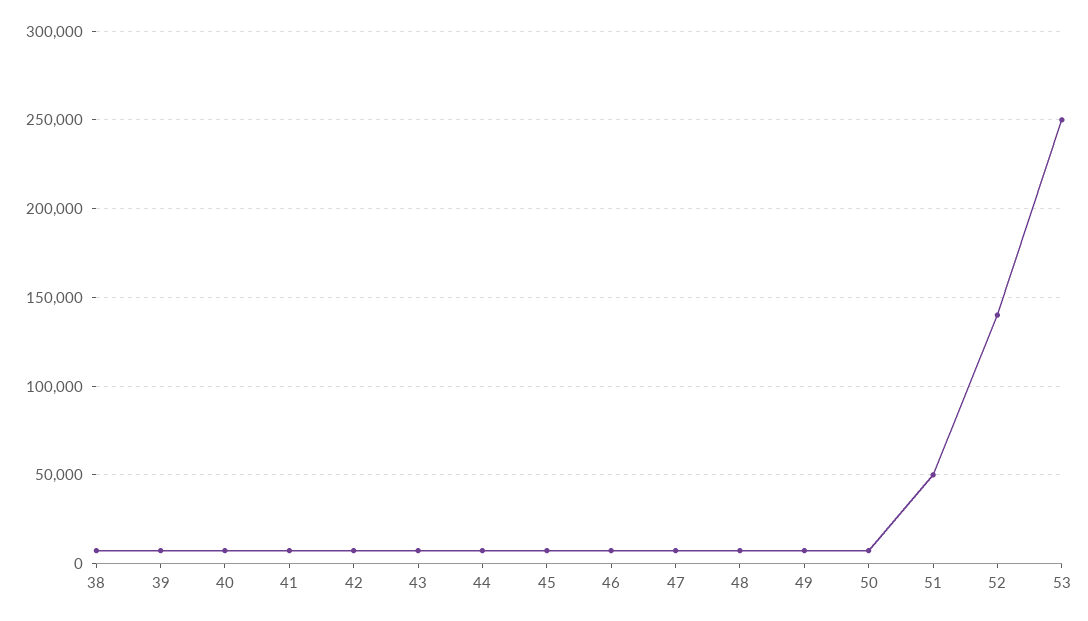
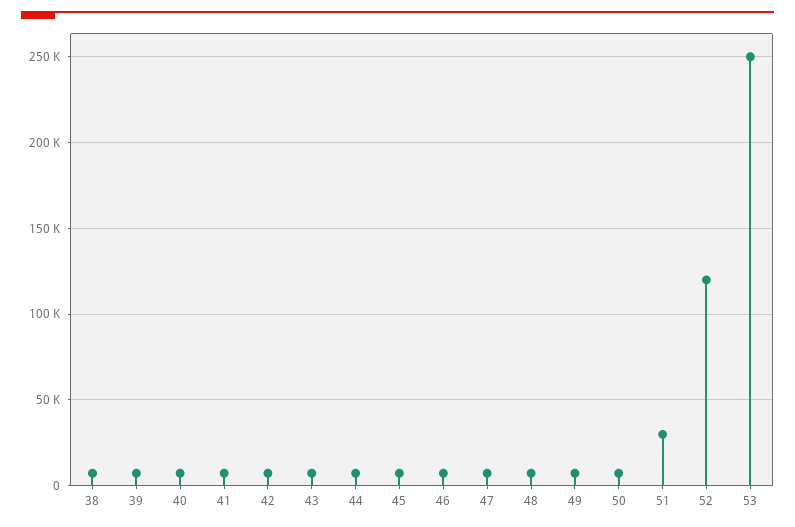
  {
    "38": 5000,
    "39": 5000,
    "40": 5000,
    "41": 5000,
    "42": 5000,
    "43": 5000,
    "44": 5000,
    "45": 5000,
    "46": 5000,
    "47": 5000,
    "48": 5000,
    "49": 5000,
    "50": 5000,
-   "51": 50000,
+   "51": 30000,
-   "52": 140000,
+   "52": 120000,
    "53": 250000
  }

